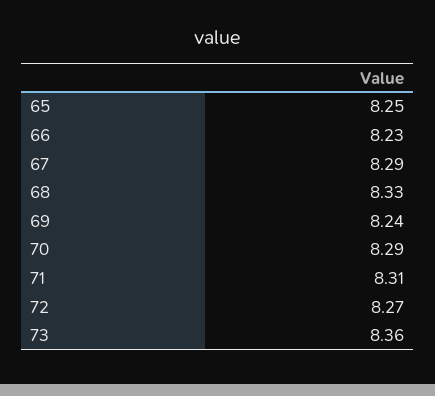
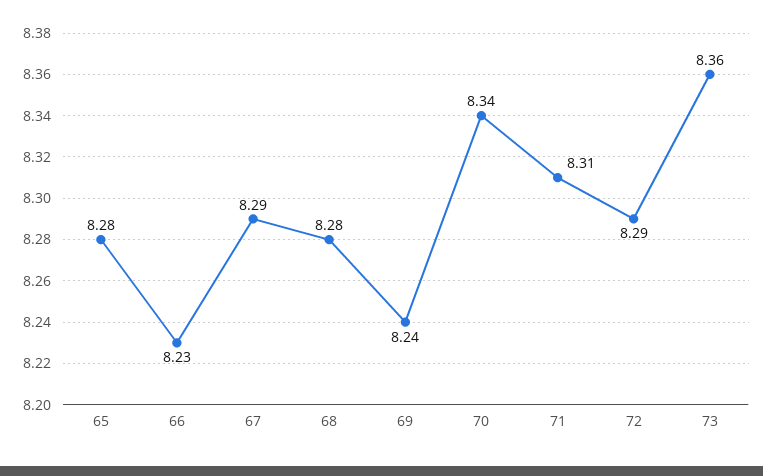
  {
-   "65": 8.25,
+   "65": 8.28,
    "66": 8.23,
    "67": 8.29,
-   "68": 8.33,
+   "68": 8.28,
    "69": 8.24,
-   "70": 8.29,
+   "70": 8.34,
    "71": 8.31,
-   "72": 8.27,
+   "72": 8.29,
    "73": 8.36
  }

